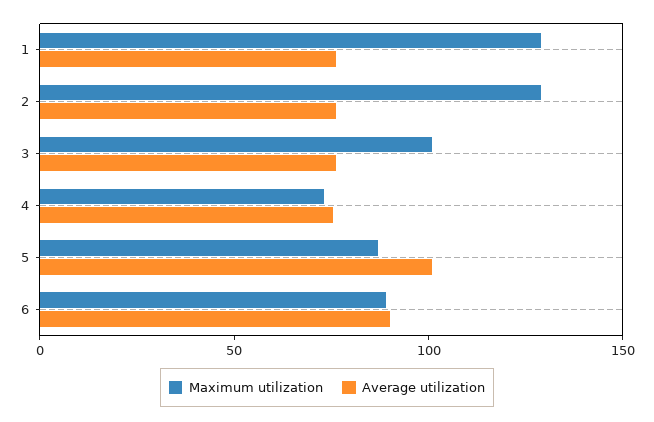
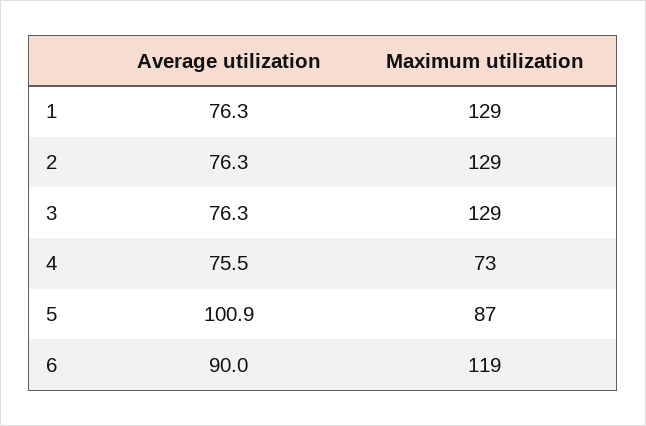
  {
    "Maximum utilization": {
      "1": 129,
      "2": 129,
-     "3": 100,
+     "3": 129,
      "4": 73,
      "5": 87,
-     "6": 90
+     "6": 119
    },
    "Average utilization": {
      "1": 76.3,
      "2": 76.3,
      "3": 76.3,
      "4": 75.5,
      "5": 100.9,
      "6": 90
    }
  }

